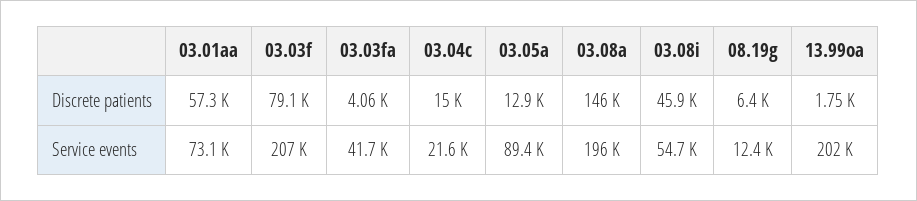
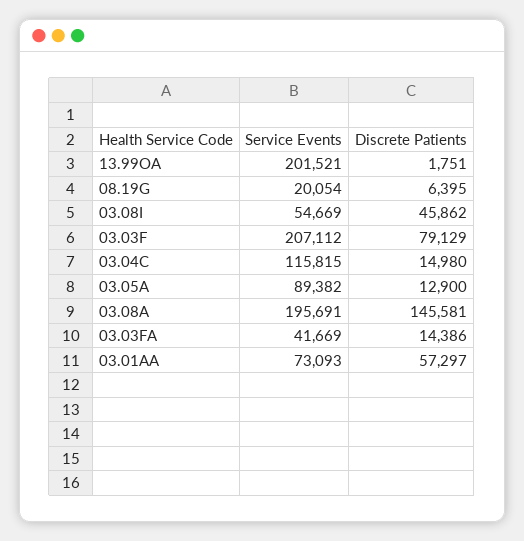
  {
    "03.01aa": {
      "Discrete patients": 57297,
      "Service events": 73093
    },
    "03.03f": {
      "Discrete patients": 79129,
      "Service events": 207112
    },
    "03.03fa": {
-     "Discrete patients": 4060,
+     "Discrete patients": 14386,
      "Service events": 41669
    },
    "03.04c": {
      "Discrete patients": 14980,
-     "Service events": 21600
+     "Service events": 115815
    },
    "03.05a": {
      "Discrete patients": 12900,
      "Service events": 89382
    },
    "03.08a": {
      "Discrete patients": 145581,
      "Service events": 195691
    },
    "03.08i": {
      "Discrete patients": 45862,
      "Service events": 54669
    },
    "08.19g": {
      "Discrete patients": 6395,
-     "Service events": 12400
+     "Service events": 20054
    },
    "13.99oa": {
      "Discrete patients": 1751,
      "Service events": 201521
    }
  }

